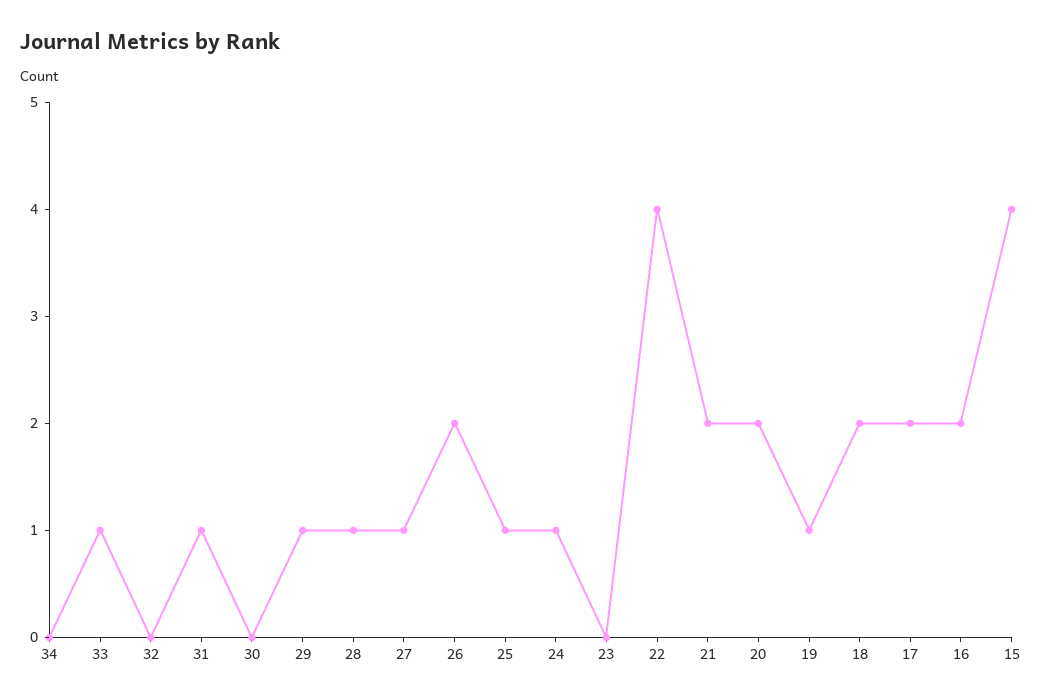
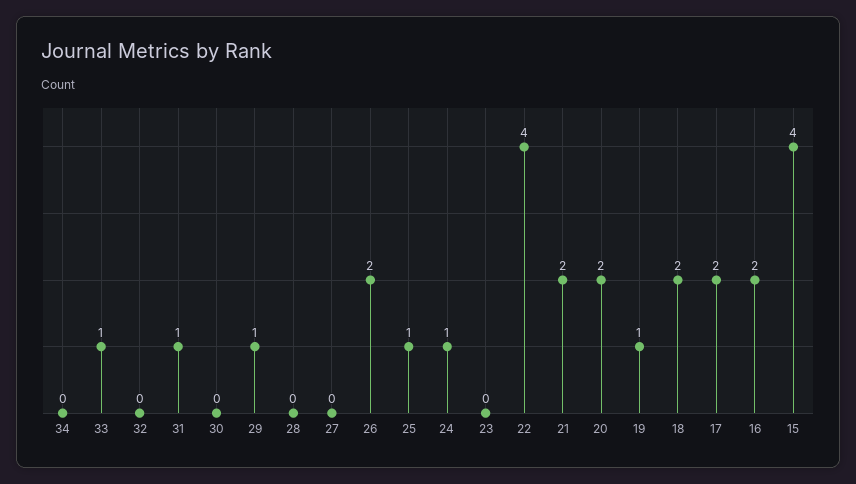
  {
    "34": 0,
    "33": 1,
    "32": 0,
    "31": 1,
    "30": 0,
    "29": 1,
-   "28": 1,
+   "28": 0,
-   "27": 1,
+   "27": 0,
    "26": 2,
    "25": 1,
    "24": 1,
    "23": 0,
    "22": 4,
    "21": 2,
    "20": 2,
    "19": 1,
    "18": 2,
    "17": 2,
    "16": 2,
    "15": 4
  }

